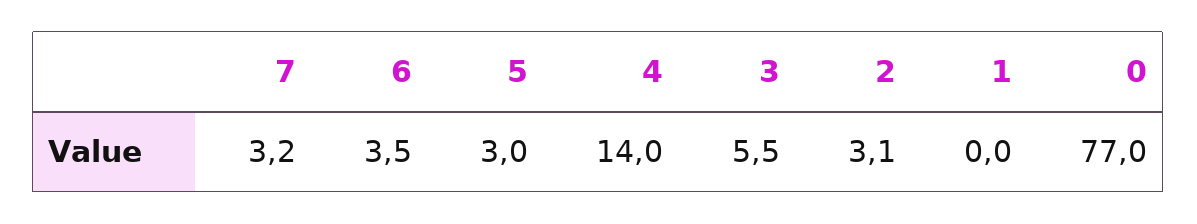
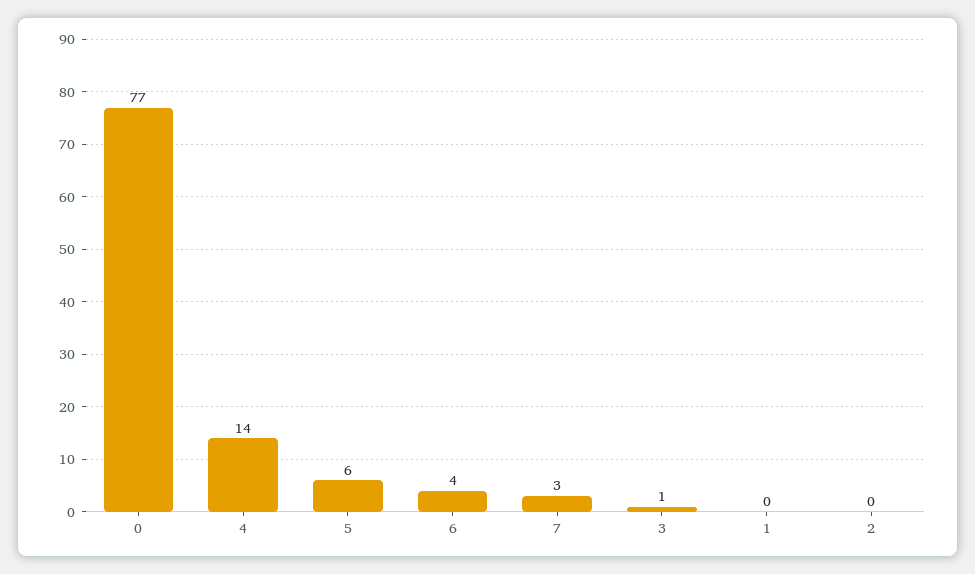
  {
    "7": 3.2,
    "6": 3.5,
-   "5": 3,
+   "5": 6,
    "4": 14,
-   "3": 5.5,
+   "3": 1,
-   "2": 3.1,
+   "2": 0,
    "1": 0,
    "0": 77
  }

